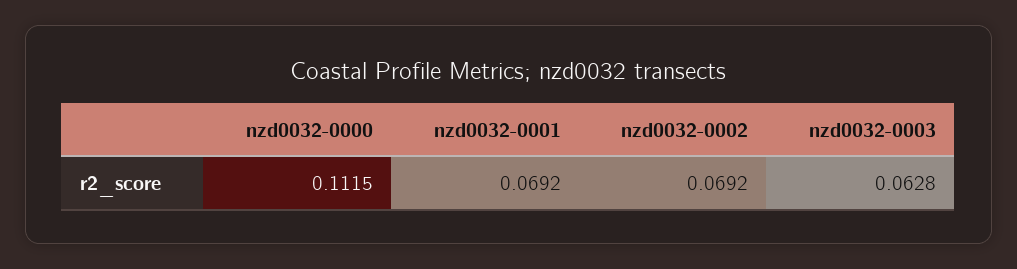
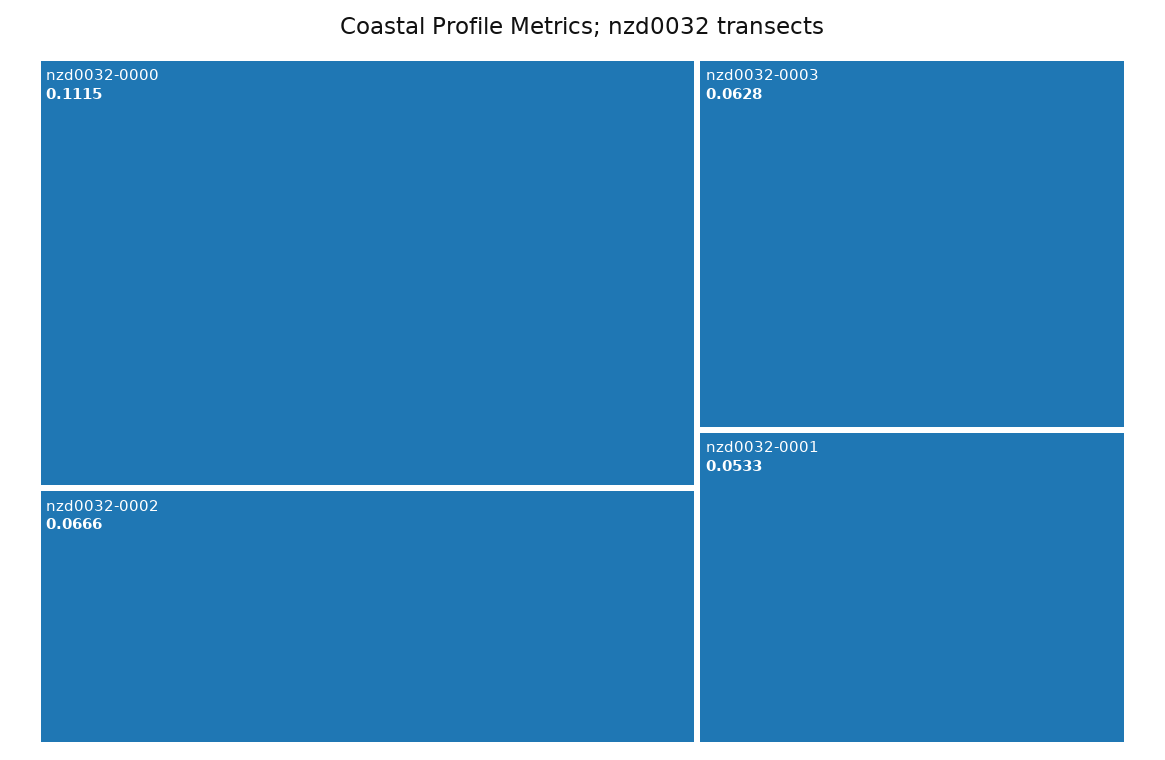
  {
    "nzd0032-0000": 0.1115,
-   "nzd0032-0001": 0.0692,
+   "nzd0032-0001": 0.0533,
-   "nzd0032-0002": 0.0692,
+   "nzd0032-0002": 0.0666,
    "nzd0032-0003": 0.0628
  }

